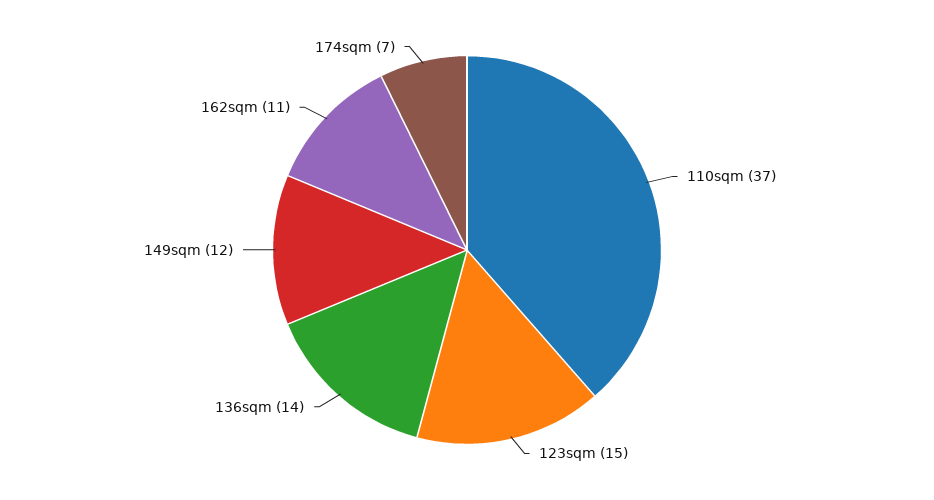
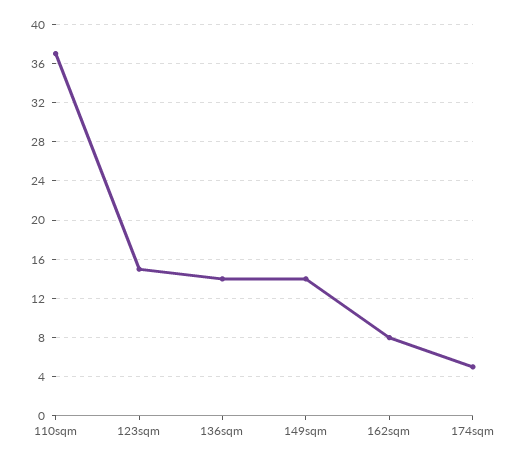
  {
    "110sqm": 37,
    "123sqm": 15,
    "136sqm": 14,
-   "149sqm": 12,
+   "149sqm": 14,
-   "162sqm": 11,
+   "162sqm": 8,
-   "174sqm": 7
+   "174sqm": 5
  }

